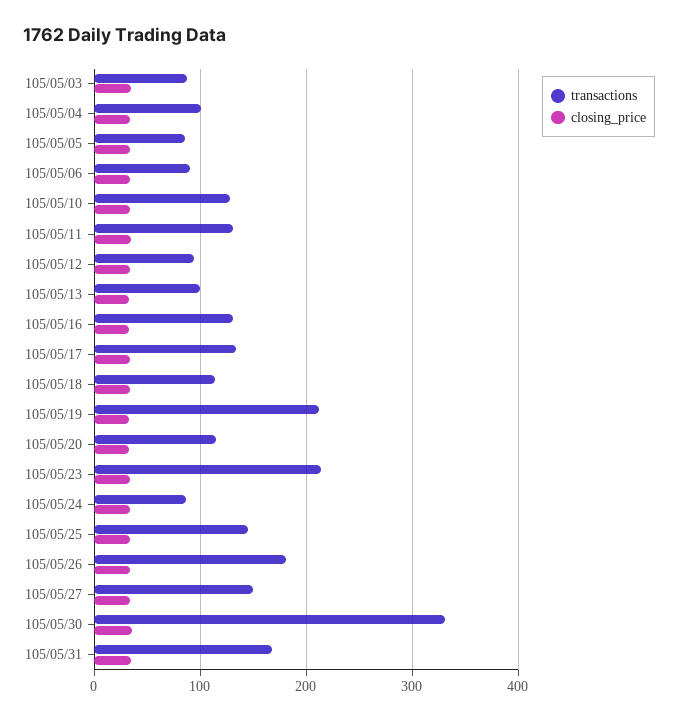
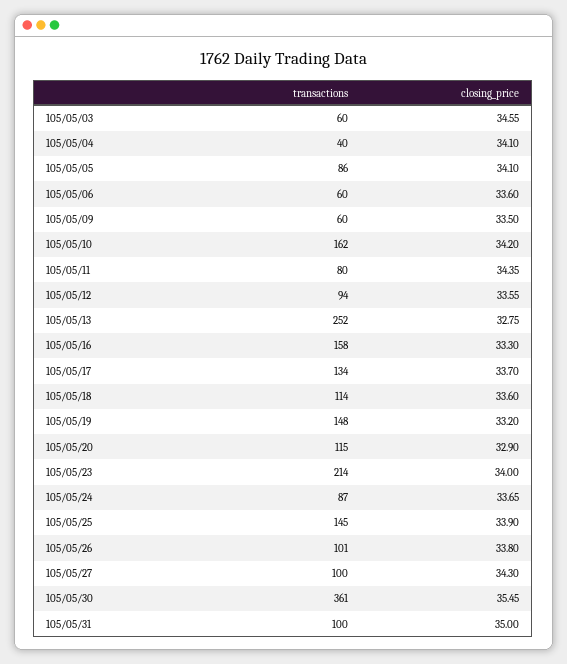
  {
    "transactions": {
-     "105/05/03": 90,
+     "105/05/03": 60,
-     "105/05/04": 100,
+     "105/05/04": 40,
      "105/05/05": 86,
-     "105/05/06": 90,
+     "105/05/06": 60,
-     "105/05/10": 130,
+     "105/05/10": 162,
-     "105/05/11": 130,
+     "105/05/11": 80,
      "105/05/12": 94,
-     "105/05/13": 100,
+     "105/05/13": 252,
-     "105/05/16": 130,
+     "105/05/16": 158,
      "105/05/17": 134,
      "105/05/18": 114,
-     "105/05/19": 210,
+     "105/05/19": 148,
      "105/05/20": 115,
      "105/05/23": 214,
      "105/05/24": 87,
      "105/05/25": 145,
-     "105/05/26": 180,
+     "105/05/26": 101,
-     "105/05/27": 150,
+     "105/05/27": 100,
-     "105/05/30": 330,
+     "105/05/30": 361,
-     "105/05/31": 170
+     "105/05/31": 100,
+     "105/05/09": 60
    },
    "closing_price": {
      "105/05/03": 34.55,
      "105/05/04": 34.1,
      "105/05/05": 34.1,
      "105/05/06": 33.6,
      "105/05/10": 34.2,
      "105/05/11": 34.35,
      "105/05/12": 33.55,
      "105/05/13": 32.75,
      "105/05/16": 33.3,
      "105/05/17": 33.7,
      "105/05/18": 33.6,
      "105/05/19": 33.2,
      "105/05/20": 32.9,
      "105/05/23": 34,
      "105/05/24": 33.65,
      "105/05/25": 33.9,
      "105/05/26": 33.8,
      "105/05/27": 34.3,
      "105/05/30": 35.45,
-     "105/05/31": 35
+     "105/05/31": 35,
+     "105/05/09": 33.5
    }
  }

